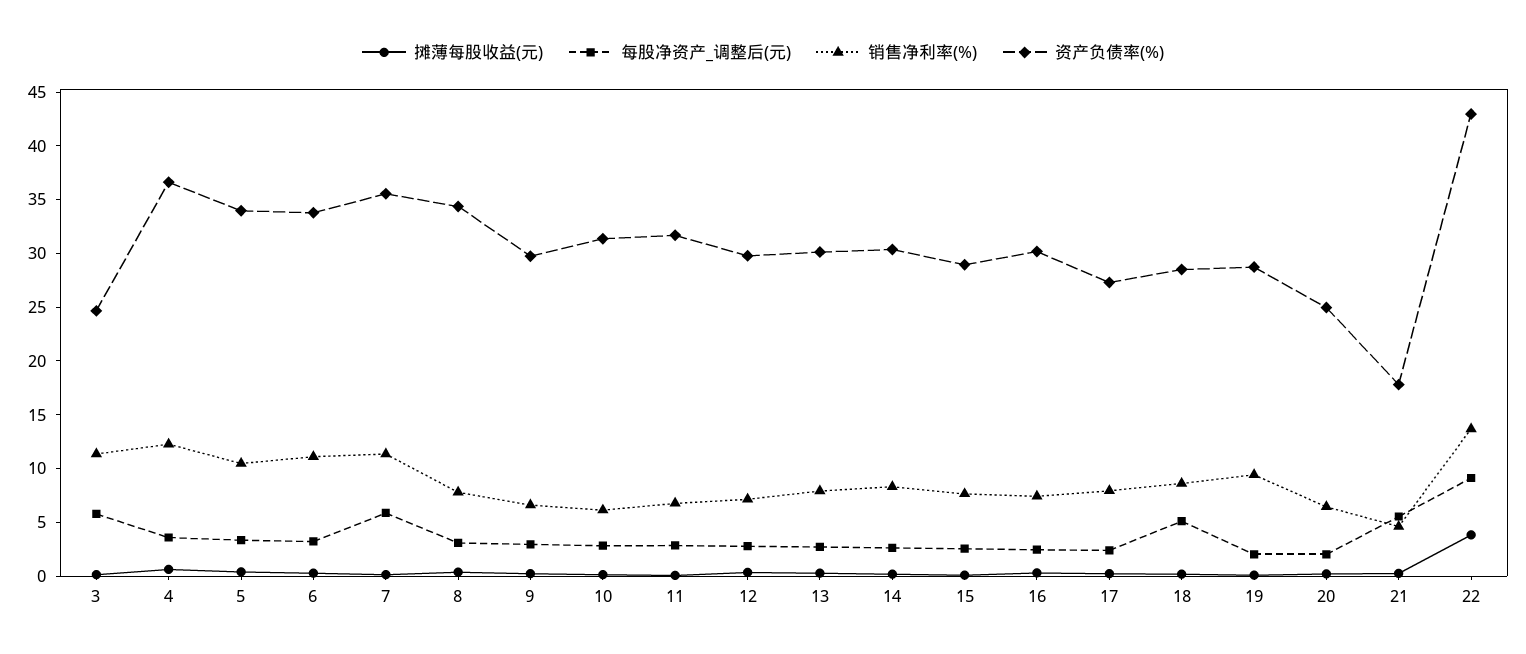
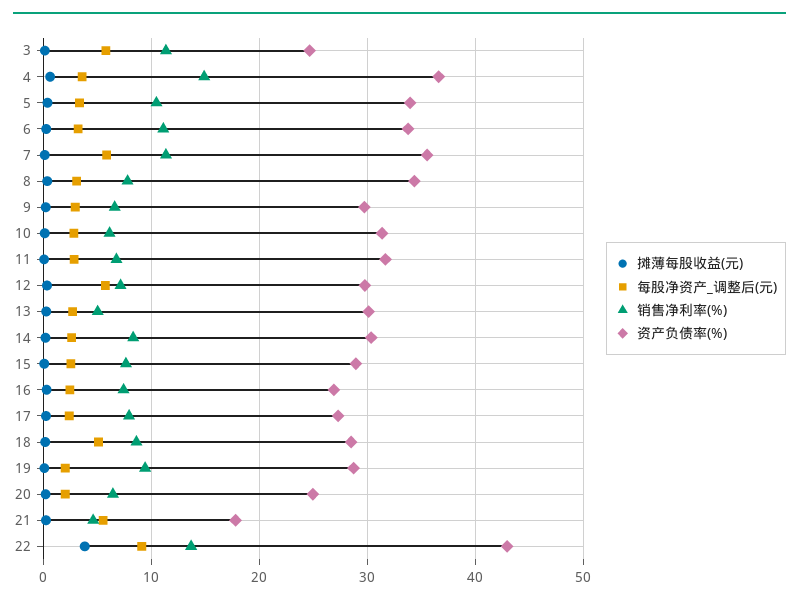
  {
    "摊薄每股收益(元)": {
      "3": 0,
      "4": 1,
      "5": 0,
      "6": 0,
      "7": 0,
      "8": 0,
      "9": 0,
      "10": 0,
      "11": 0,
      "12": 0,
      "13": 0,
      "14": 0,
      "15": 0,
      "16": 0,
      "17": 0,
      "18": 0,
      "19": 0,
      "20": 0,
      "21": 0,
      "22": 4
    },
    "每股净资产_调整后(元)": {
      "3": 6,
      "4": 4,
      "5": 3,
      "6": 3,
      "7": 6,
      "8": 3,
      "9": 3,
      "10": 3,
      "11": 3,
-     "12": 3,
+     "12": 6,
      "13": 3,
      "14": 3,
      "15": 3,
      "16": 2,
      "17": 2,
      "18": 5,
      "19": 2,
      "20": 2,
      "21": 6,
      "22": 9
    },
    "销售净利率(%)": {
      "3": 11,
-     "4": 12,
+     "4": 15,
      "5": 10,
      "6": 11,
      "7": 11,
      "8": 8,
      "9": 7,
      "10": 6,
      "11": 7,
      "12": 7,
-     "13": 8,
+     "13": 5,
      "14": 8,
      "15": 8,
      "16": 7,
      "17": 8,
      "18": 9,
      "19": 9,
      "20": 6,
      "21": 5,
      "22": 14
    },
    "资产负债率(%)": {
      "3": 25,
      "4": 37,
      "5": 34,
      "6": 34,
      "7": 36,
      "8": 34,
      "9": 30,
      "10": 31,
      "11": 32,
      "12": 30,
      "13": 30,
      "14": 30,
      "15": 29,
-     "16": 30,
+     "16": 27,
      "17": 27,
      "18": 29,
      "19": 29,
      "20": 25,
      "21": 18,
      "22": 43
    }
  }

